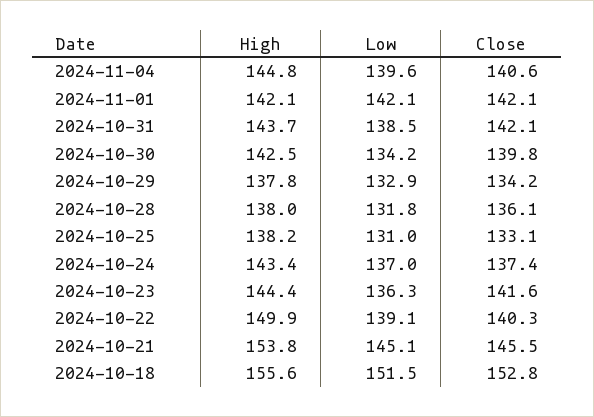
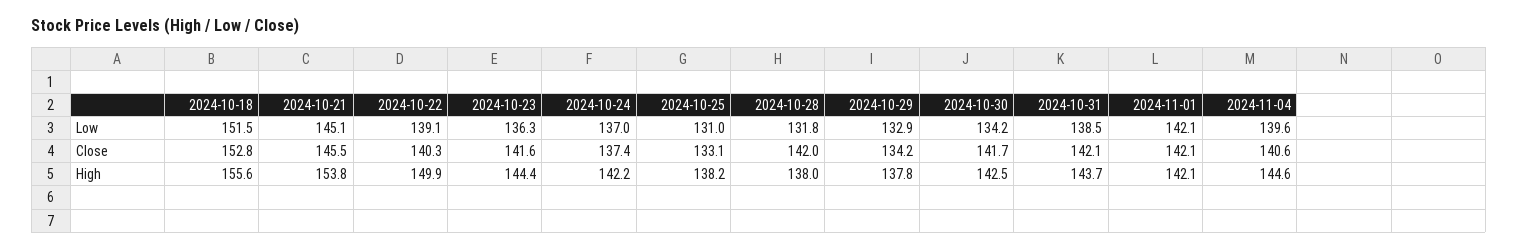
  {
    "High": {
-     "2024-11-04": 144.8,
+     "2024-11-04": 144.6,
      "2024-11-01": 142.1,
      "2024-10-31": 143.7,
      "2024-10-30": 142.5,
      "2024-10-29": 137.8,
      "2024-10-28": 138,
      "2024-10-25": 138.2,
-     "2024-10-24": 143.4,
+     "2024-10-24": 142.2,
      "2024-10-23": 144.4,
      "2024-10-22": 149.9,
      "2024-10-21": 153.8,
      "2024-10-18": 155.6
    },
    "Low": {
      "2024-11-04": 139.6,
      "2024-11-01": 142.1,
      "2024-10-31": 138.5,
      "2024-10-30": 134.2,
      "2024-10-29": 132.9,
      "2024-10-28": 131.8,
      "2024-10-25": 131,
      "2024-10-24": 137,
      "2024-10-23": 136.3,
      "2024-10-22": 139.1,
      "2024-10-21": 145.1,
      "2024-10-18": 151.5
    },
    "Close": {
      "2024-11-04": 140.6,
      "2024-11-01": 142.1,
      "2024-10-31": 142.1,
-     "2024-10-30": 139.8,
+     "2024-10-30": 141.7,
      "2024-10-29": 134.2,
-     "2024-10-28": 136.1,
+     "2024-10-28": 142,
      "2024-10-25": 133.1,
      "2024-10-24": 137.4,
      "2024-10-23": 141.6,
      "2024-10-22": 140.3,
      "2024-10-21": 145.5,
      "2024-10-18": 152.8
    }
  }

